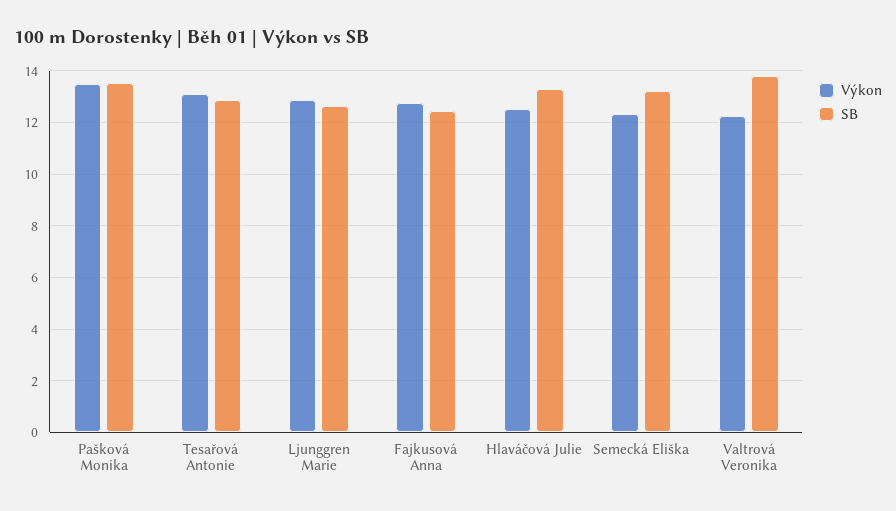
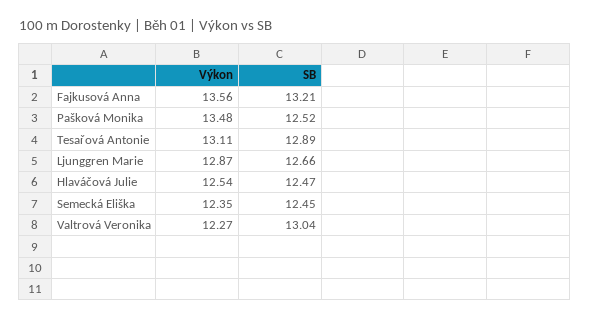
  {
    "Výkon": {
      "Pašková Monika": 13.48,
      "Tesařová Antonie": 13.11,
      "Ljunggren Marie": 12.87,
-     "Fajkusová Anna": 12.75,
+     "Fajkusová Anna": 13.56,
      "Hlaváčová Julie": 12.54,
      "Semecká Eliška": 12.35,
      "Valtrová Veronika": 12.27
    },
    "SB": {
-     "Pašková Monika": 13.5,
+     "Pašková Monika": 12.52,
      "Tesařová Antonie": 12.89,
      "Ljunggren Marie": 12.66,
-     "Fajkusová Anna": 12.5,
+     "Fajkusová Anna": 13.21,
-     "Hlaváčová Julie": 13.25,
+     "Hlaváčová Julie": 12.47,
-     "Semecká Eliška": 13.25,
+     "Semecká Eliška": 12.45,
-     "Valtrová Veronika": 13.75
+     "Valtrová Veronika": 13.04
    }
  }

